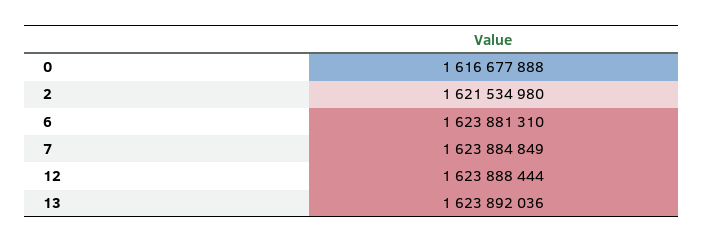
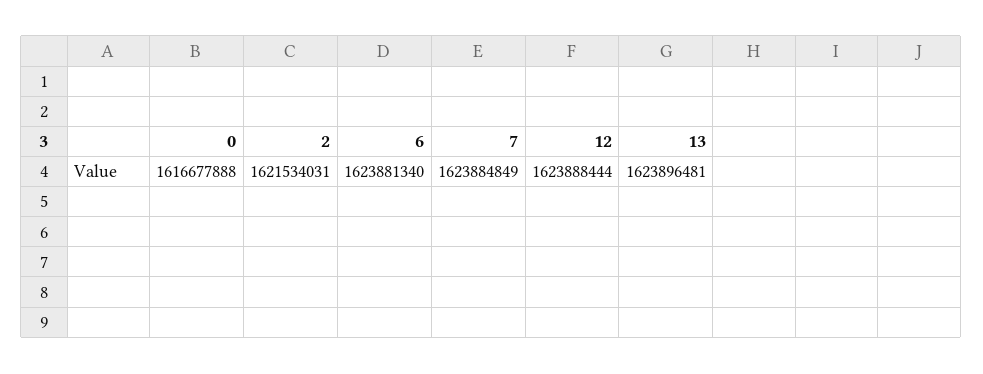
  {
    "0": 1616677888,
-   "2": 1621534980,
+   "2": 1621534031,
-   "6": 1623881310,
+   "6": 1623881340,
    "7": 1623884849,
    "12": 1623888444,
-   "13": 1623892036
+   "13": 1623896481
  }

